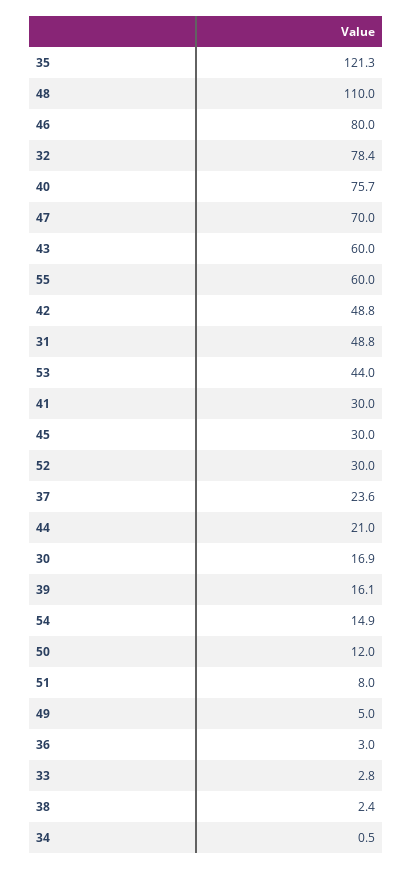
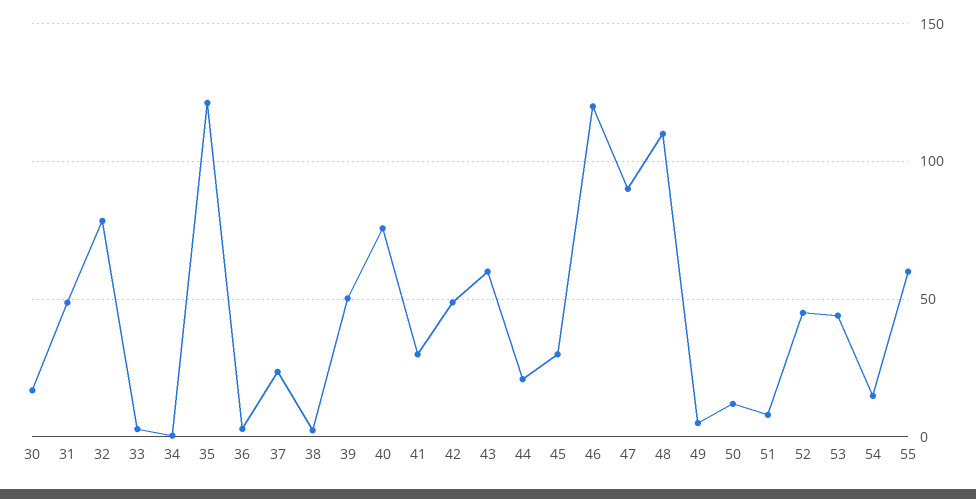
  {
    "35": 121.3,
    "48": 110,
-   "46": 80,
+   "46": 120,
    "32": 78.4,
    "40": 75.7,
-   "47": 70,
+   "47": 90,
    "43": 60,
    "55": 60,
    "42": 48.8,
    "31": 48.8,
    "53": 44,
    "41": 30,
    "45": 30,
-   "52": 30,
+   "52": 45,
    "37": 23.6,
    "44": 21,
    "30": 16.9,
-   "39": 16.1,
+   "39": 50,
    "54": 14.9,
    "50": 12,
    "51": 8,
    "49": 5,
    "36": 3,
    "33": 2.8,
    "38": 2.4,
    "34": 0.5
  }

